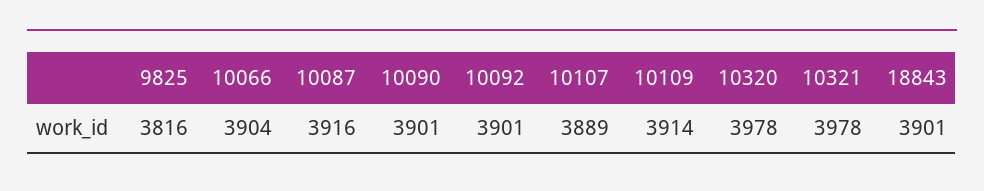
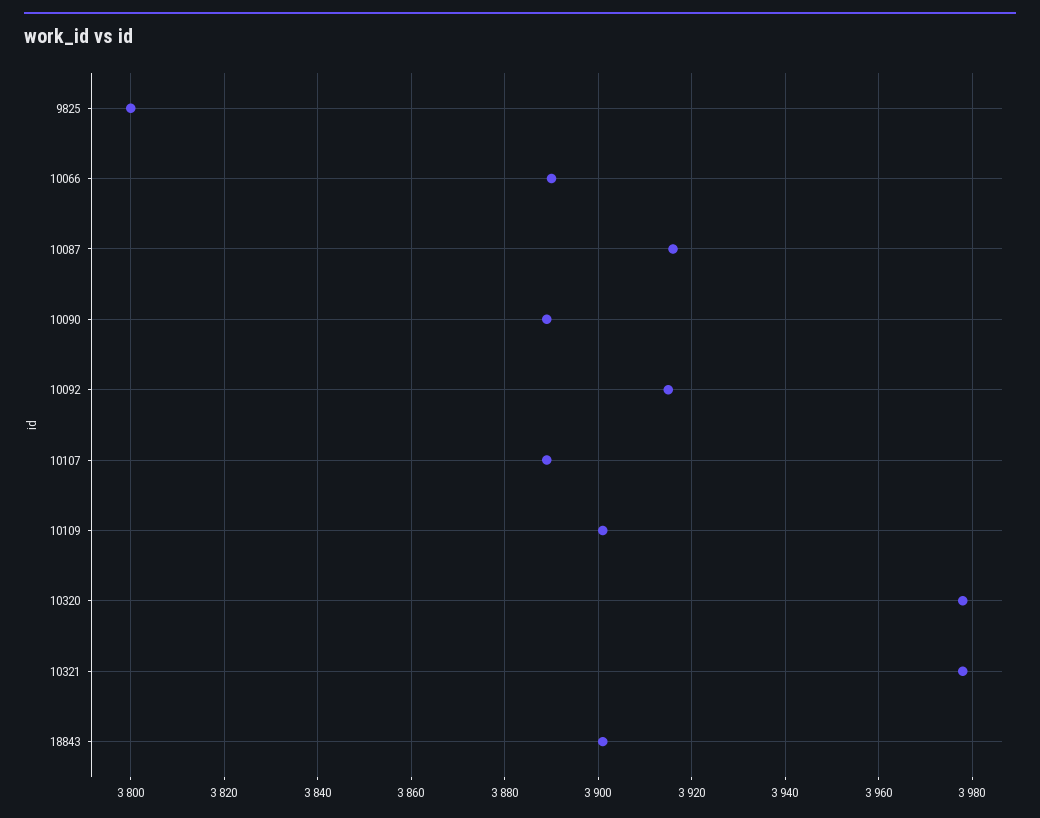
  {
-   "9825": 3816,
+   "9825": 3800,
-   "10066": 3904,
+   "10066": 3890,
    "10087": 3916,
-   "10090": 3901,
+   "10090": 3890,
-   "10092": 3901,
+   "10092": 3915,
    "10107": 3889,
-   "10109": 3914,
+   "10109": 3900,
    "10320": 3978,
    "10321": 3978,
    "18843": 3901
  }

